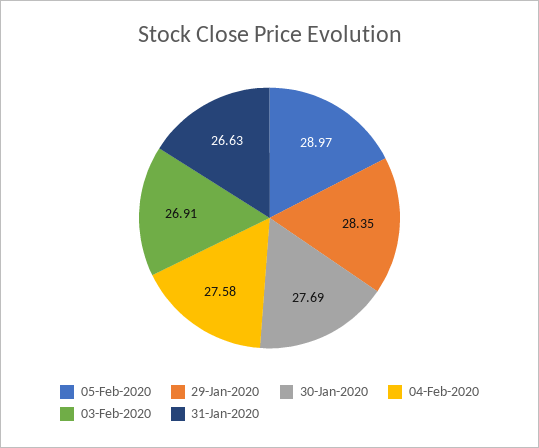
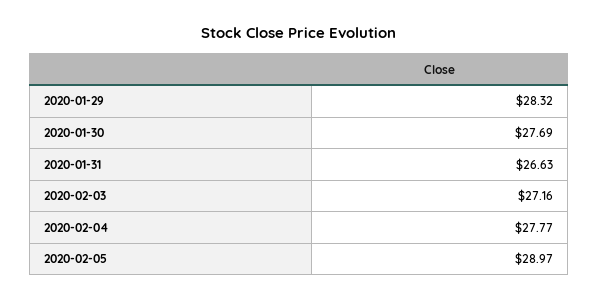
  {
    "05-Feb-2020": 28.97,
-   "29-Jan-2020": 28.35,
+   "29-Jan-2020": 28.32,
    "30-Jan-2020": 27.69,
-   "04-Feb-2020": 27.58,
+   "04-Feb-2020": 27.77,
-   "03-Feb-2020": 26.91,
+   "03-Feb-2020": 27.16,
    "31-Jan-2020": 26.63
  }

